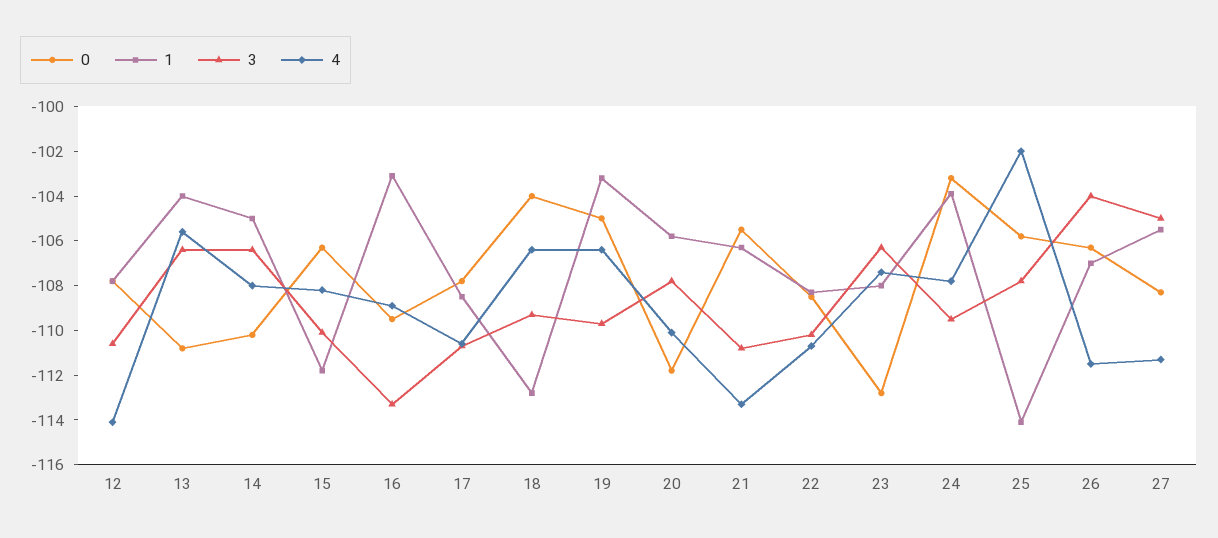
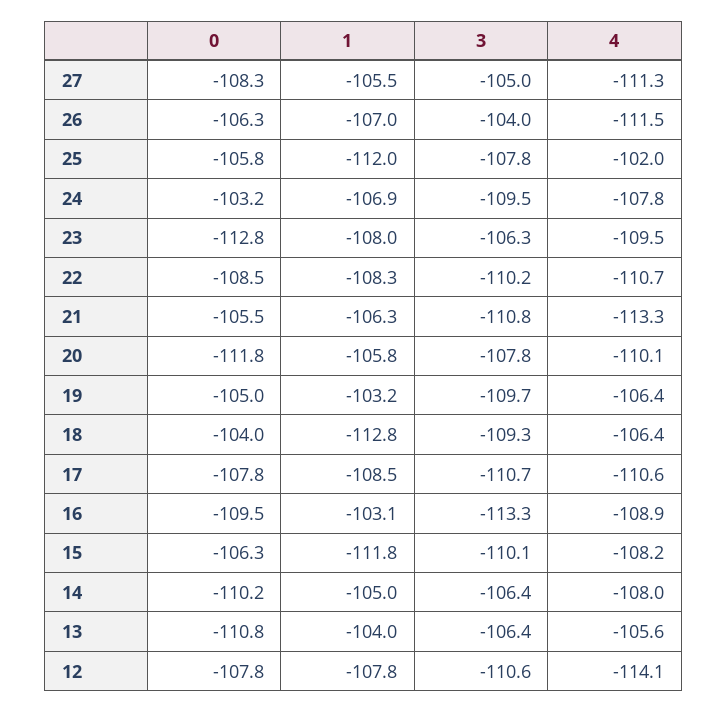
  {
    "0": {
      "12": -107.8,
      "13": -110.8,
      "14": -110.2,
      "15": -106.3,
      "16": -109.5,
      "17": -107.8,
      "18": -104,
      "19": -105,
      "20": -111.8,
      "21": -105.5,
      "22": -108.5,
      "23": -112.8,
      "24": -103.2,
      "25": -105.8,
      "26": -106.3,
      "27": -108.3
    },
    "1": {
      "12": -107.8,
      "13": -104,
      "14": -105,
      "15": -111.8,
      "16": -103.1,
      "17": -108.5,
      "18": -112.8,
      "19": -103.2,
      "20": -105.8,
      "21": -106.3,
      "22": -108.3,
      "23": -108,
-     "24": -104,
+     "24": -106.9,
-     "25": -114,
+     "25": -112,
      "26": -107,
      "27": -105.5
    },
    "3": {
      "12": -110.6,
      "13": -106.4,
      "14": -106.4,
      "15": -110.1,
      "16": -113.3,
      "17": -110.7,
      "18": -109.3,
      "19": -109.7,
      "20": -107.8,
      "21": -110.8,
      "22": -110.2,
      "23": -106.3,
      "24": -109.5,
      "25": -107.8,
      "26": -104,
      "27": -105
    },
    "4": {
      "12": -114.1,
      "13": -105.6,
      "14": -108,
      "15": -108.2,
      "16": -108.9,
      "17": -110.6,
      "18": -106.4,
      "19": -106.4,
      "20": -110.1,
      "21": -113.3,
      "22": -110.7,
-     "23": -107.5,
+     "23": -109.5,
      "24": -107.8,
      "25": -102,
      "26": -111.5,
      "27": -111.3
    }
  }

